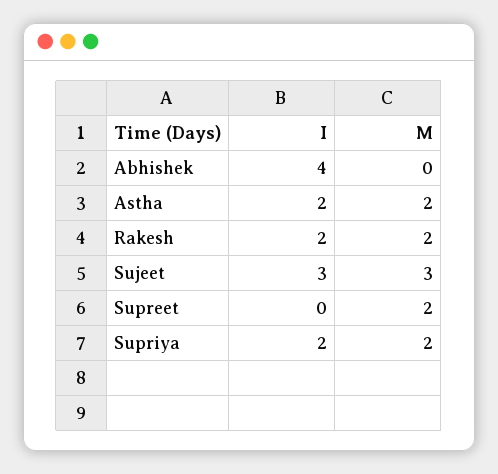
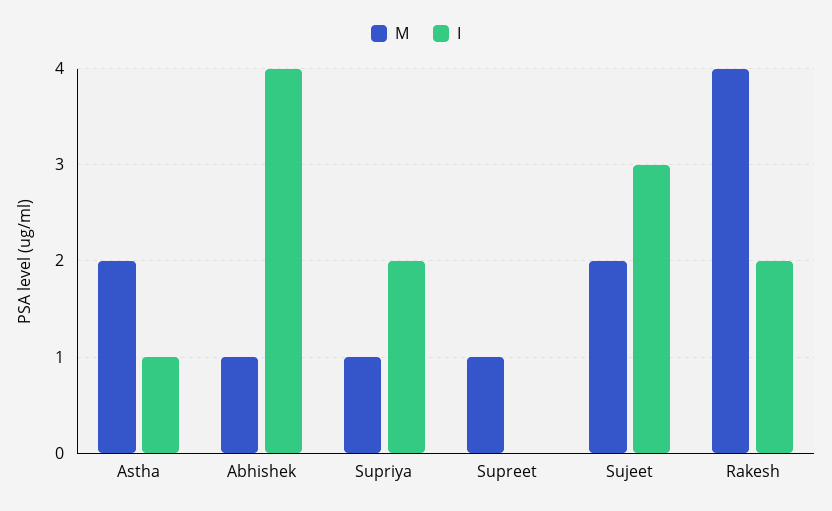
  {
    "I": {
      "Abhishek": 4,
-     "Astha": 2,
+     "Astha": 1,
      "Rakesh": 2,
      "Sujeet": 3,
      "Supreet": 0,
      "Supriya": 2
    },
    "M": {
-     "Abhishek": 0,
+     "Abhishek": 1,
      "Astha": 2,
-     "Rakesh": 2,
+     "Rakesh": 4,
-     "Sujeet": 3,
+     "Sujeet": 2,
-     "Supreet": 2,
+     "Supreet": 1,
-     "Supriya": 2
+     "Supriya": 1
    }
  }

